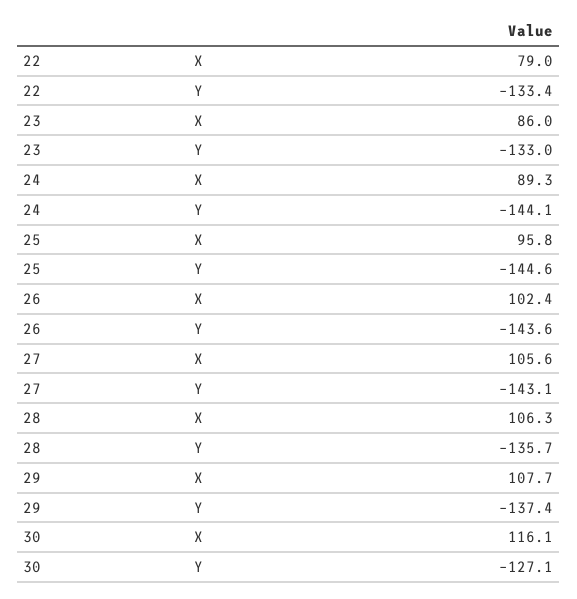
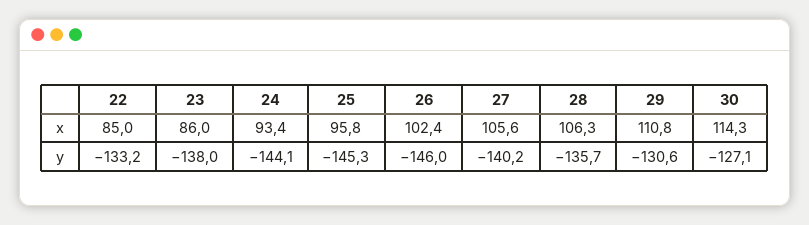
  {
    "22": {
-     "X": 79,
+     "X": 85,
-     "Y": -133.4
+     "Y": -133.2
    },
    "23": {
      "X": 86,
-     "Y": -133
+     "Y": -138
    },
    "24": {
-     "X": 89.3,
+     "X": 93.4,
      "Y": -144.1
    },
    "25": {
      "X": 95.8,
-     "Y": -144.6
+     "Y": -145.3
    },
    "26": {
      "X": 102.4,
-     "Y": -143.6
+     "Y": -146
    },
    "27": {
      "X": 105.6,
-     "Y": -143.1
+     "Y": -140.2
    },
    "28": {
      "X": 106.3,
      "Y": -135.7
    },
    "29": {
-     "X": 107.7,
+     "X": 110.8,
-     "Y": -137.4
+     "Y": -130.6
    },
    "30": {
-     "X": 116.1,
+     "X": 114.3,
      "Y": -127.1
    }
  }

